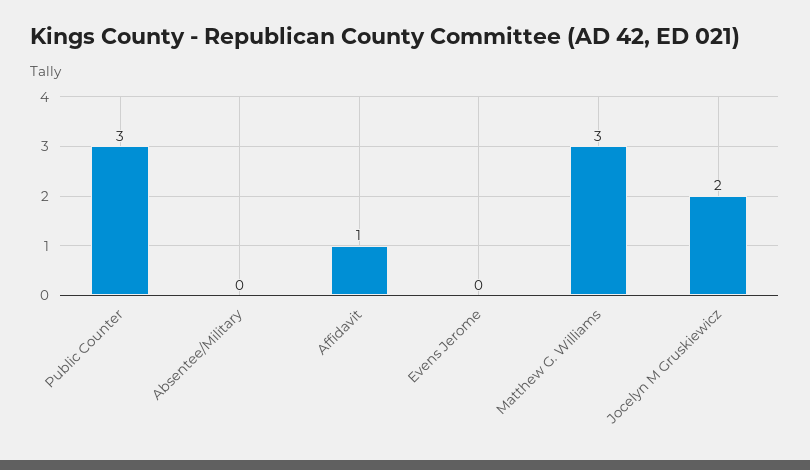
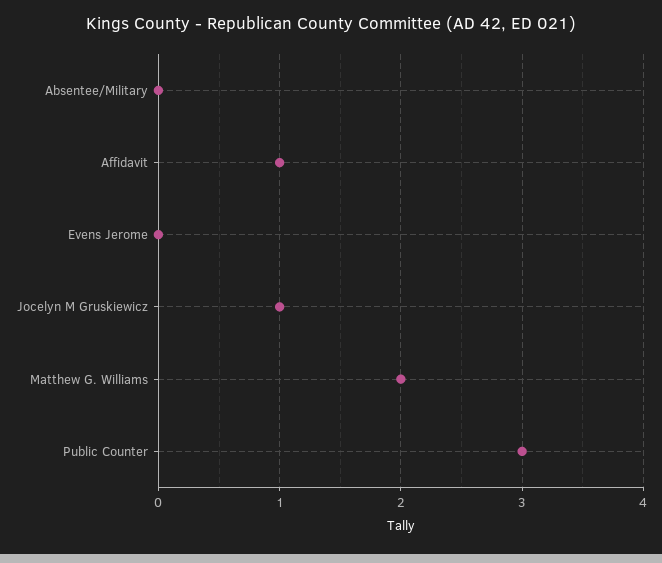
  {
    "Public Counter": 3,
    "Absentee/Military": 0,
    "Affidavit": 1,
    "Evens Jerome": 0,
-   "Matthew G. Williams": 3,
+   "Matthew G. Williams": 2,
-   "Jocelyn M Gruskiewicz": 2
+   "Jocelyn M Gruskiewicz": 1
  }

